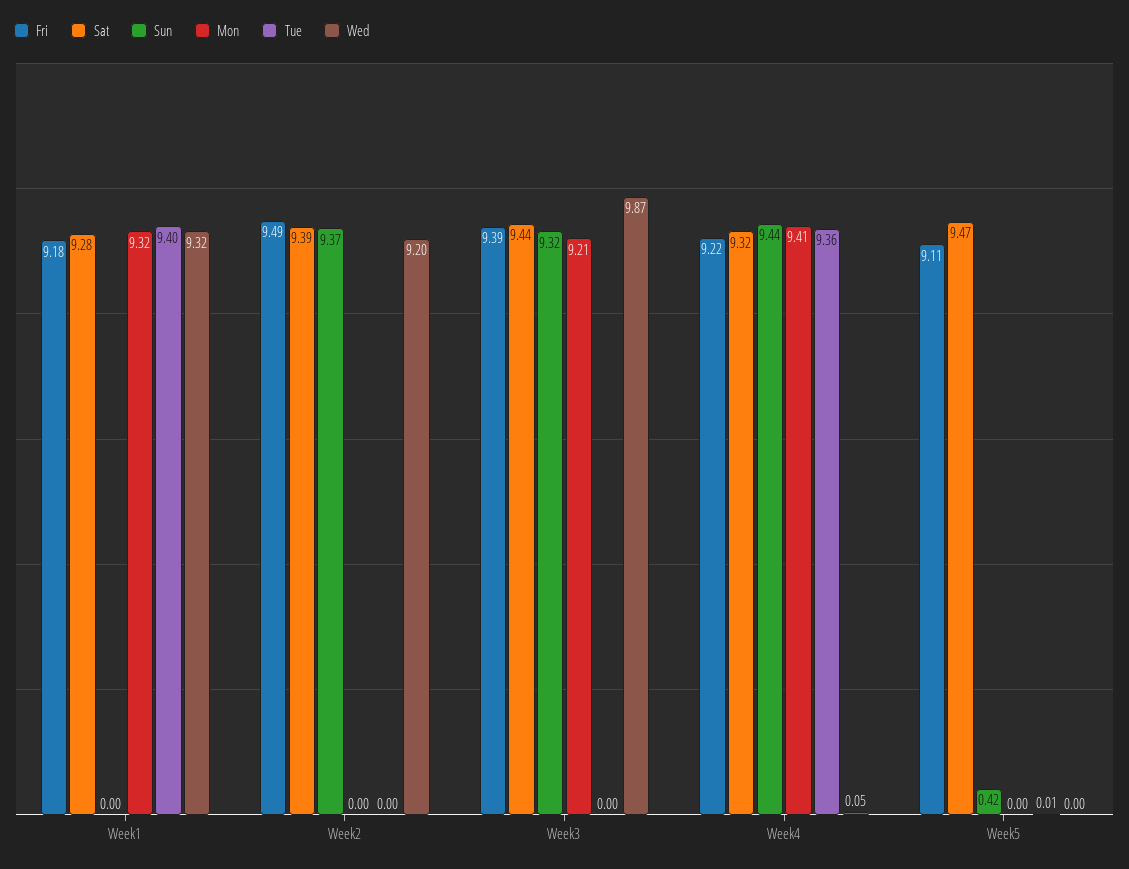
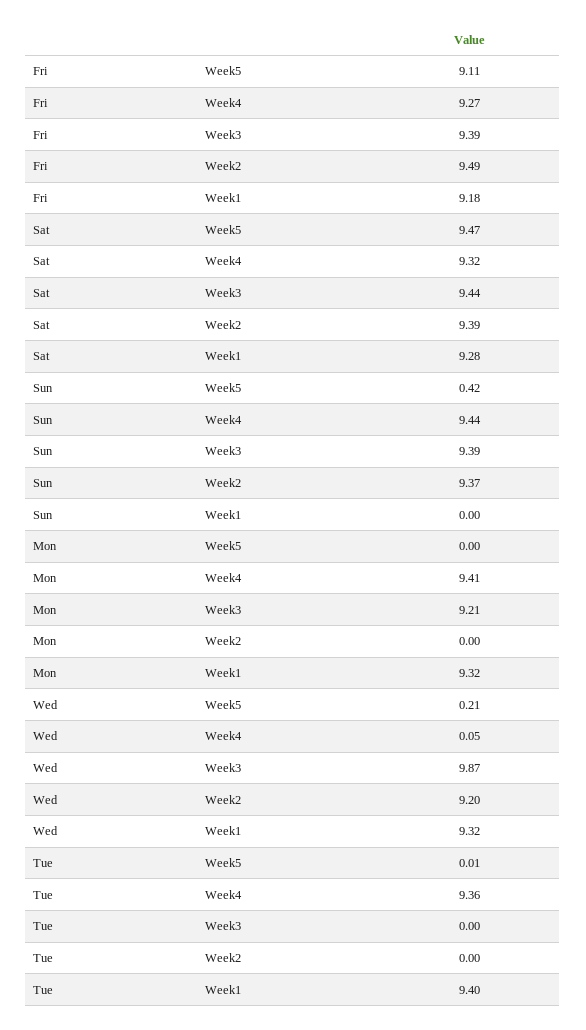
  {
    "Fri": {
      "Week1": 9.18,
      "Week2": 9.49,
      "Week3": 9.39,
-     "Week4": 9.22,
+     "Week4": 9.27,
      "Week5": 9.11
    },
    "Sat": {
      "Week1": 9.28,
      "Week2": 9.39,
      "Week3": 9.44,
      "Week4": 9.32,
      "Week5": 9.47
    },
    "Sun": {
      "Week1": 0,
      "Week2": 9.37,
-     "Week3": 9.32,
+     "Week3": 9.39,
      "Week4": 9.44,
      "Week5": 0.42
    },
    "Mon": {
      "Week1": 9.32,
      "Week2": 0,
      "Week3": 9.21,
      "Week4": 9.41,
      "Week5": 0
    },
    "Tue": {
      "Week1": 9.4,
      "Week2": 0,
      "Week3": 0,
      "Week4": 9.36,
      "Week5": 0.01
    },
    "Wed": {
      "Week1": 9.32,
      "Week2": 9.2,
      "Week3": 9.87,
      "Week4": 0.05,
-     "Week5": 0
+     "Week5": 0.21
    }
  }

